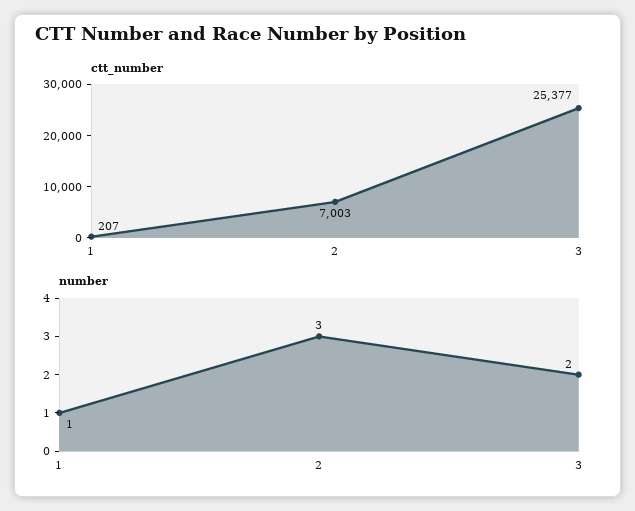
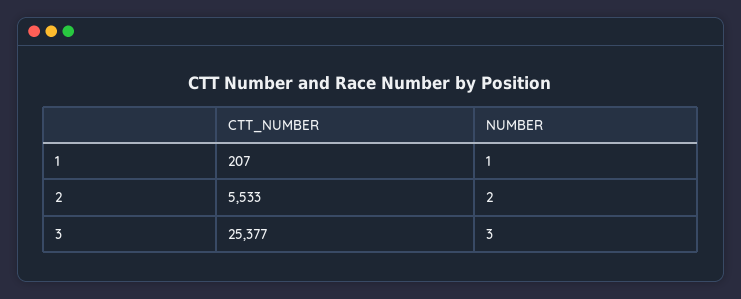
  {
    "ctt_number": {
      "1": 207,
-     "2": 7003,
+     "2": 5533,
      "3": 25377
    },
    "number": {
      "1": 1,
-     "2": 3,
+     "2": 2,
-     "3": 2
+     "3": 3
    }
  }

